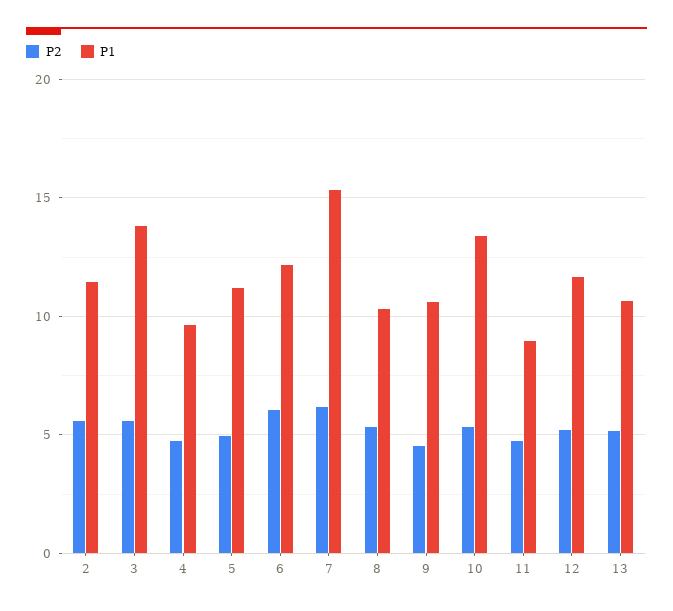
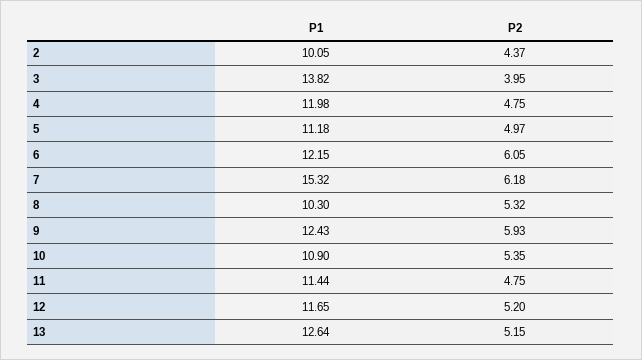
  {
    "P2": {
-     "2": 5.5,
+     "2": 4.37,
-     "3": 5.5,
+     "3": 3.95,
      "4": 4.75,
      "5": 4.97,
      "6": 6.05,
      "7": 6.18,
      "8": 5.32,
-     "9": 4.5,
+     "9": 5.93,
      "10": 5.35,
      "11": 4.75,
      "12": 5.2,
      "13": 5.15
    },
    "P1": {
-     "2": 11.5,
+     "2": 10.05,
      "3": 13.82,
-     "4": 9.5,
+     "4": 11.98,
      "5": 11.18,
      "6": 12.15,
      "7": 15.32,
      "8": 10.3,
-     "9": 10.5,
+     "9": 12.43,
-     "10": 13.5,
+     "10": 10.9,
-     "11": 9,
+     "11": 11.44,
      "12": 11.65,
-     "13": 10.5
+     "13": 12.64
    }
  }

